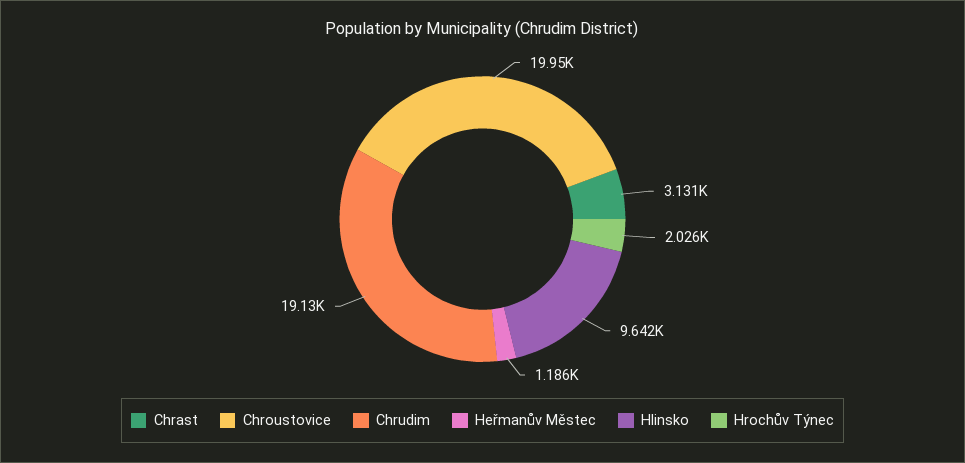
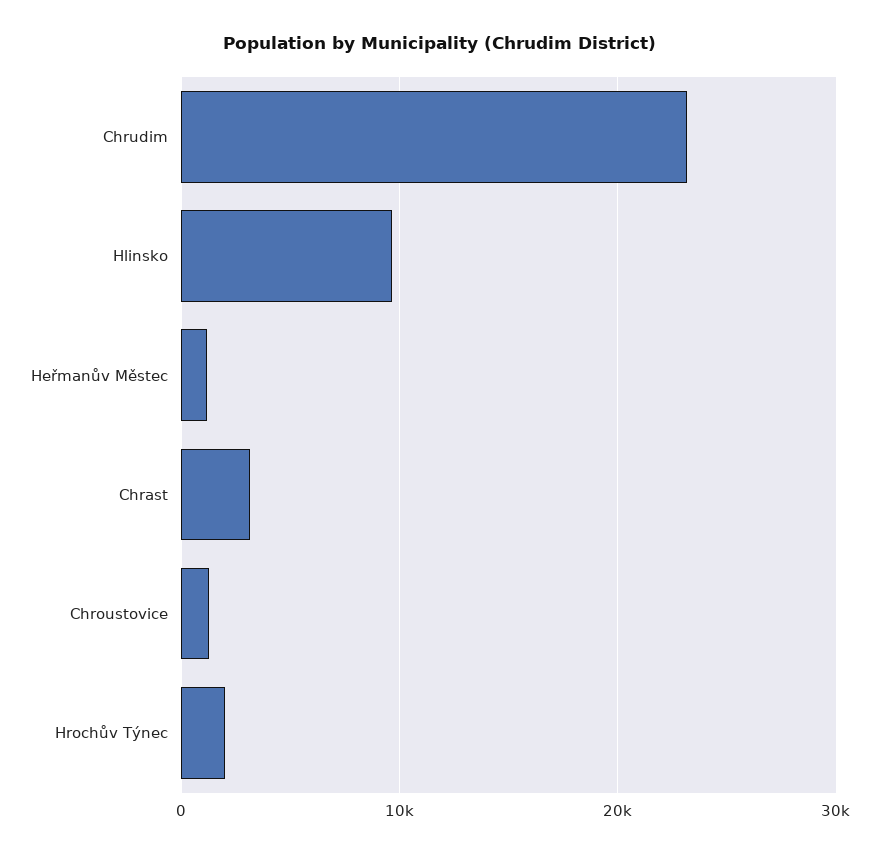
  {
    "Chrast": 3131,
-   "Chroustovice": 19950,
+   "Chroustovice": 1000,
-   "Chrudim": 19130,
+   "Chrudim": 23000,
    "Heřmanův Městec": 1186,
    "Hlinsko": 9642,
    "Hrochův Týnec": 2026
  }

